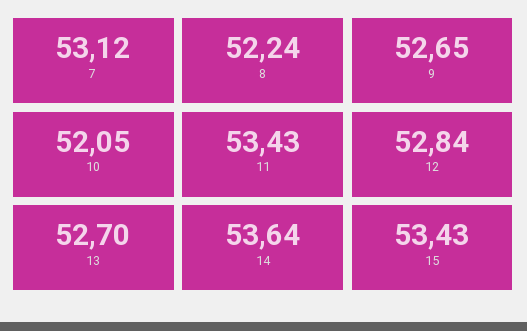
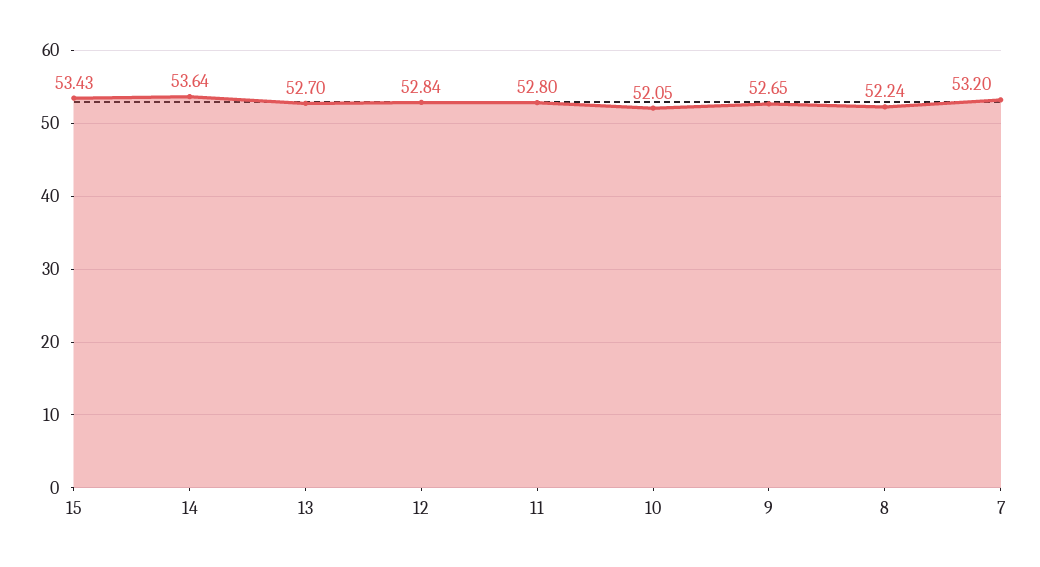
  {
-   "7": 53.12,
+   "7": 53.2,
    "8": 52.24,
    "9": 52.65,
    "10": 52.05,
-   "11": 53.43,
+   "11": 52.8,
    "12": 52.84,
    "13": 52.7,
    "14": 53.64,
    "15": 53.43
  }

